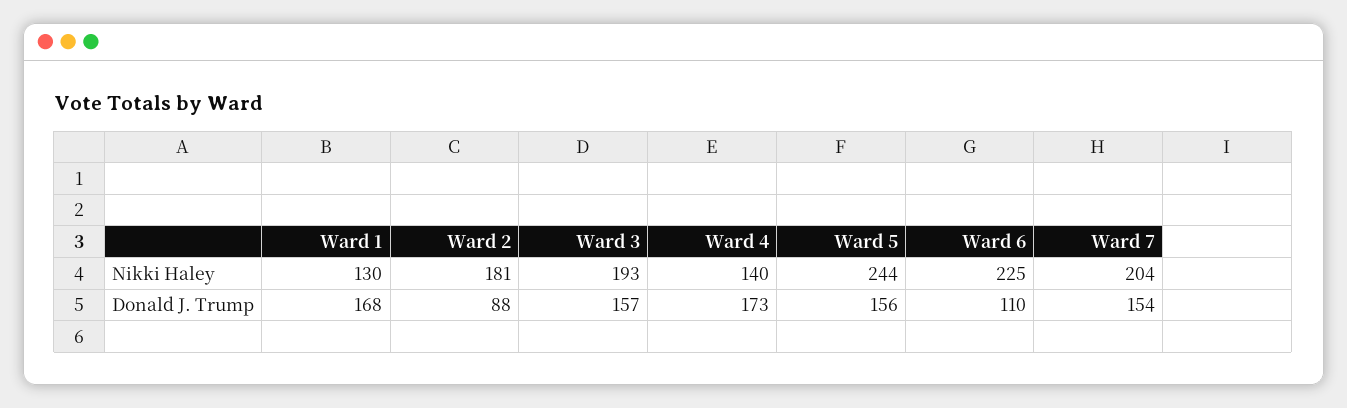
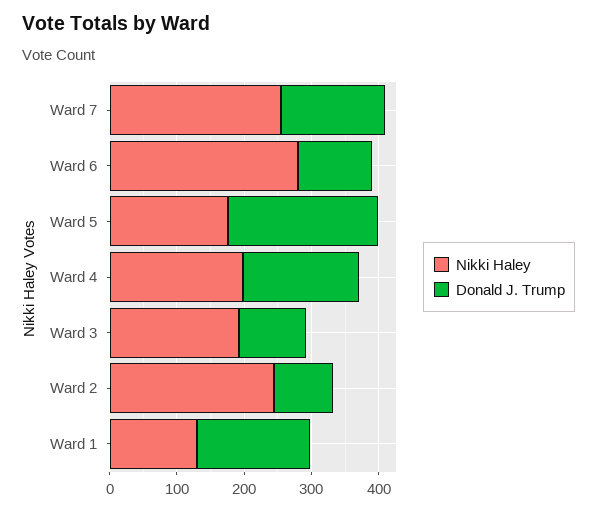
  {
    "Nikki Haley": {
      "Ward 1": 130,
-     "Ward 2": 181,
+     "Ward 2": 240,
      "Ward 3": 193,
-     "Ward 4": 140,
+     "Ward 4": 200,
-     "Ward 5": 244,
+     "Ward 5": 180,
-     "Ward 6": 225,
+     "Ward 6": 280,
-     "Ward 7": 204
+     "Ward 7": 260
    },
    "Donald J. Trump": {
      "Ward 1": 168,
      "Ward 2": 88,
-     "Ward 3": 157,
+     "Ward 3": 100,
      "Ward 4": 173,
-     "Ward 5": 156,
+     "Ward 5": 220,
      "Ward 6": 110,
      "Ward 7": 154
    }
  }

